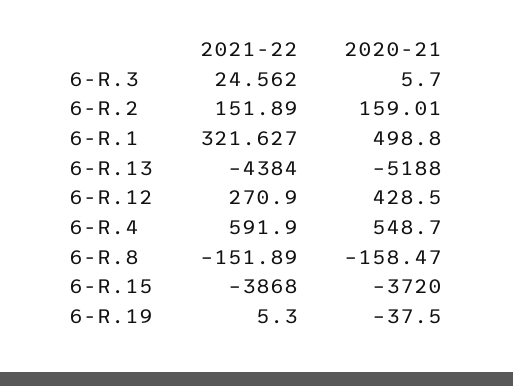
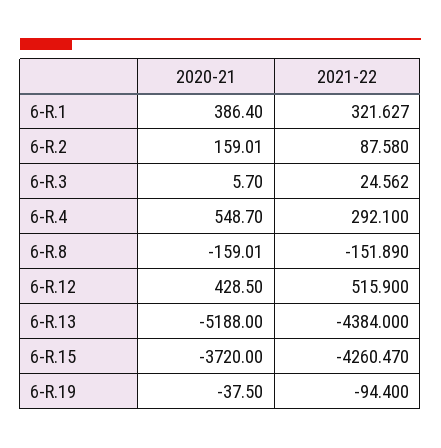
  {
    "2021-22": {
      "6-R.3": 24.562,
-     "6-R.2": 151.89,
+     "6-R.2": 87.58,
      "6-R.1": 321.627,
      "6-R.13": -4384,
-     "6-R.12": 270.9,
+     "6-R.12": 515.9,
-     "6-R.4": 591.9,
+     "6-R.4": 292.1,
      "6-R.8": -151.89,
-     "6-R.15": -3868,
+     "6-R.15": -4260.47,
-     "6-R.19": 5.3
+     "6-R.19": -94.4
    },
    "2020-21": {
      "6-R.3": 5.7,
      "6-R.2": 159.01,
-     "6-R.1": 498.8,
+     "6-R.1": 386.4,
      "6-R.13": -5188,
      "6-R.12": 428.5,
      "6-R.4": 548.7,
-     "6-R.8": -158.47,
+     "6-R.8": -159.01,
      "6-R.15": -3720,
      "6-R.19": -37.5
    }
  }

